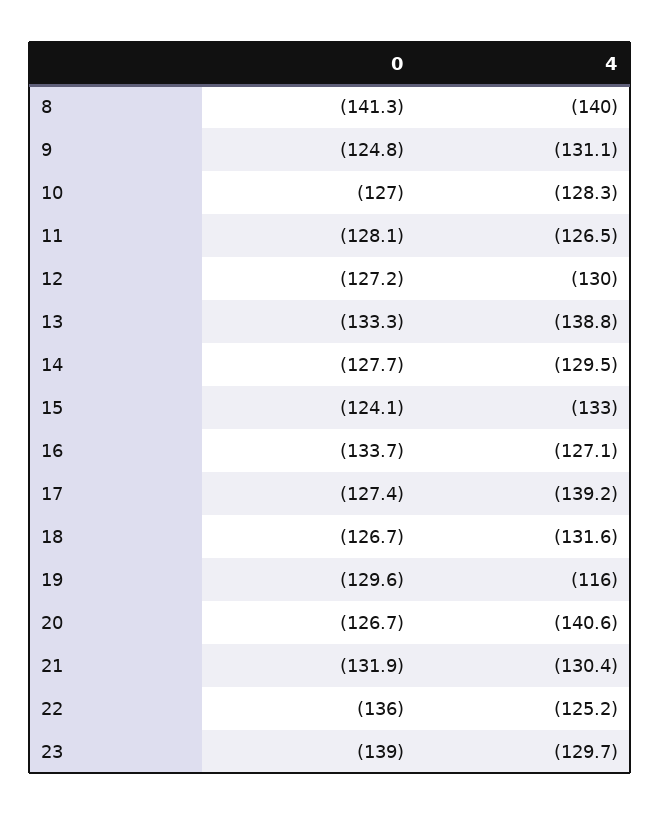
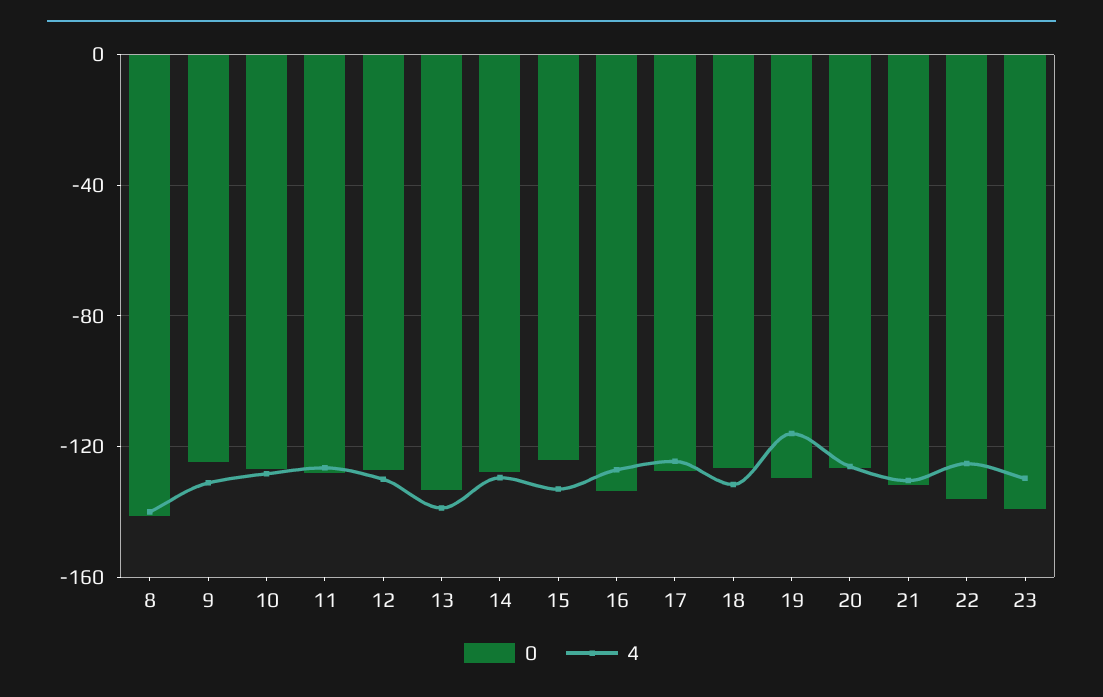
  {
    "0": {
      "8": -141.3,
      "9": -124.8,
      "10": -127,
      "11": -128.1,
      "12": -127.2,
      "13": -133.3,
      "14": -127.7,
      "15": -124.1,
      "16": -133.7,
      "17": -127.4,
      "18": -126.7,
      "19": -129.6,
      "20": -126.7,
      "21": -131.9,
      "22": -136,
      "23": -139
    },
    "4": {
      "8": -140,
      "9": -131.1,
      "10": -128.3,
      "11": -126.5,
      "12": -130,
      "13": -138.8,
      "14": -129.5,
      "15": -133,
      "16": -127.1,
-     "17": -139.2,
+     "17": -125,
      "18": -131.6,
      "19": -116,
-     "20": -140.6,
+     "20": -125,
      "21": -130.4,
      "22": -125.2,
      "23": -129.7
    }
  }

